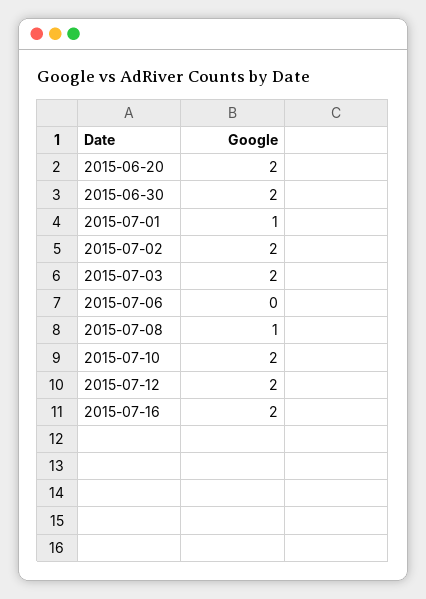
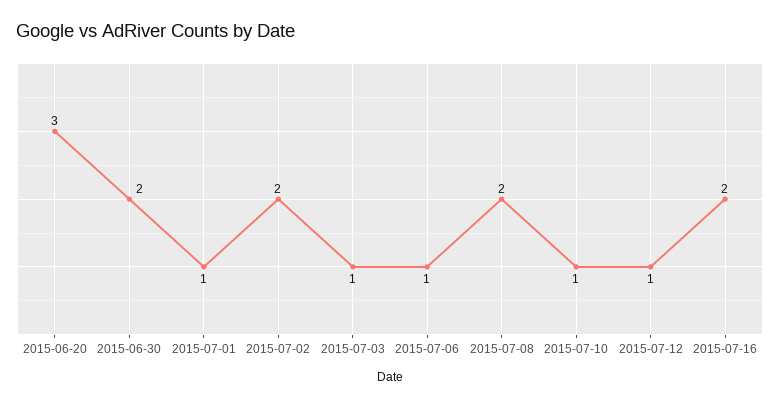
  {
-   "2015-06-20": 2,
+   "2015-06-20": 3,
    "2015-06-30": 2,
    "2015-07-01": 1,
    "2015-07-02": 2,
-   "2015-07-03": 2,
+   "2015-07-03": 1,
-   "2015-07-06": 0,
+   "2015-07-06": 1,
-   "2015-07-08": 1,
+   "2015-07-08": 2,
-   "2015-07-10": 2,
+   "2015-07-10": 1,
-   "2015-07-12": 2,
+   "2015-07-12": 1,
    "2015-07-16": 2
  }

